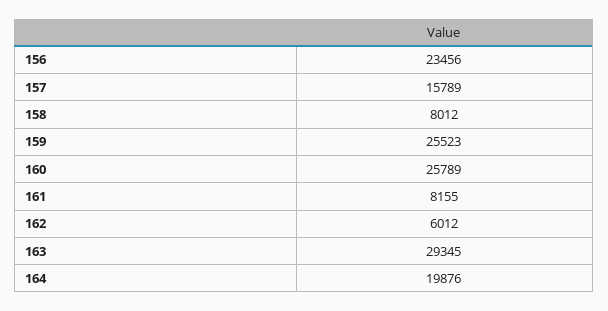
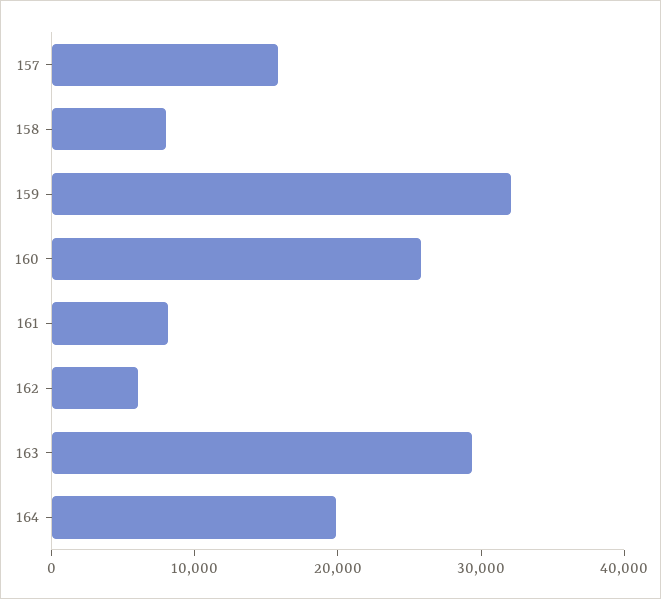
  {
-   "156": 23456,
    "157": 15789,
    "158": 8012,
-   "159": 25523,
+   "159": 32000,
    "160": 25789,
    "161": 8155,
    "162": 6012,
    "163": 29345,
    "164": 19876
  }

